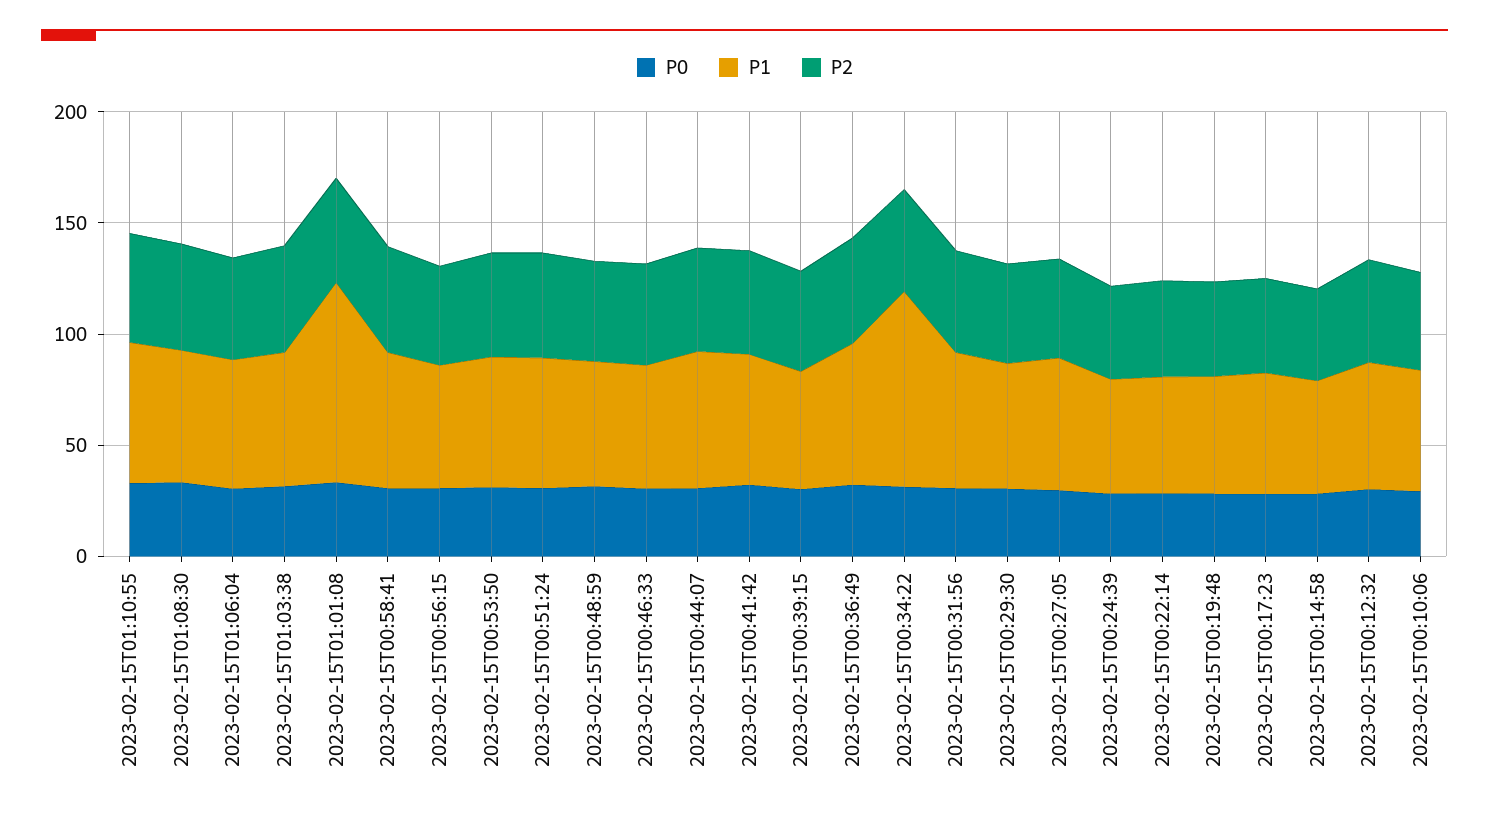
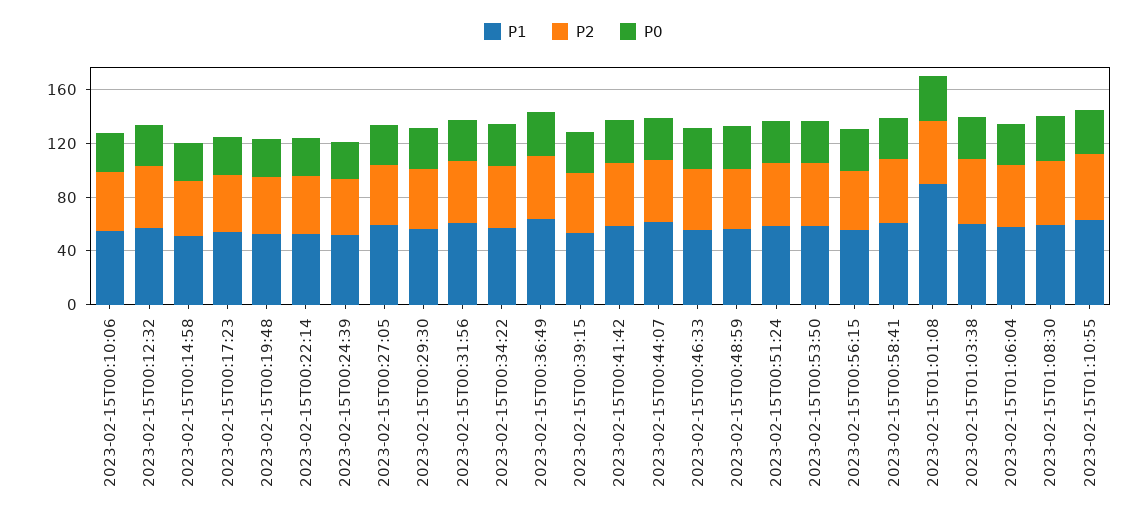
  {
    "P0": {
      "2023-02-15T01:10:55": 30,
      "2023-02-15T01:08:30": 30,
      "2023-02-15T01:06:04": 30,
      "2023-02-15T01:03:38": 30,
      "2023-02-15T01:01:08": 30,
      "2023-02-15T00:58:41": 30,
      "2023-02-15T00:56:15": 30,
      "2023-02-15T00:53:50": 30,
      "2023-02-15T00:51:24": 30,
      "2023-02-15T00:48:59": 30,
      "2023-02-15T00:46:33": 30,
      "2023-02-15T00:44:07": 30,
      "2023-02-15T00:41:42": 30,
      "2023-02-15T00:39:15": 30,
      "2023-02-15T00:36:49": 30,
      "2023-02-15T00:34:22": 30,
      "2023-02-15T00:31:56": 30,
      "2023-02-15T00:29:30": 30,
      "2023-02-15T00:27:05": 30,
      "2023-02-15T00:24:39": 30,
      "2023-02-15T00:22:14": 30,
      "2023-02-15T00:19:48": 30,
      "2023-02-15T00:17:23": 30,
      "2023-02-15T00:14:58": 30,
      "2023-02-15T00:12:32": 30,
      "2023-02-15T00:10:06": 30
    },
    "P1": {
      "2023-02-15T01:10:55": 60,
      "2023-02-15T01:08:30": 60,
      "2023-02-15T01:06:04": 60,
      "2023-02-15T01:03:38": 60,
      "2023-02-15T01:01:08": 90,
      "2023-02-15T00:58:41": 60,
      "2023-02-15T00:56:15": 60,
      "2023-02-15T00:53:50": 60,
      "2023-02-15T00:51:24": 60,
      "2023-02-15T00:48:59": 60,
      "2023-02-15T00:46:33": 60,
      "2023-02-15T00:44:07": 60,
      "2023-02-15T00:41:42": 60,
      "2023-02-15T00:39:15": 50,
      "2023-02-15T00:36:49": 60,
-     "2023-02-15T00:34:22": 90,
+     "2023-02-15T00:34:22": 60,
      "2023-02-15T00:31:56": 60,
      "2023-02-15T00:29:30": 60,
      "2023-02-15T00:27:05": 60,
      "2023-02-15T00:24:39": 50,
      "2023-02-15T00:22:14": 50,
      "2023-02-15T00:19:48": 50,
      "2023-02-15T00:17:23": 50,
      "2023-02-15T00:14:58": 50,
      "2023-02-15T00:12:32": 60,
      "2023-02-15T00:10:06": 50
    },
    "P2": {
      "2023-02-15T01:10:55": 50,
      "2023-02-15T01:08:30": 50,
      "2023-02-15T01:06:04": 50,
      "2023-02-15T01:03:38": 50,
      "2023-02-15T01:01:08": 50,
      "2023-02-15T00:58:41": 50,
      "2023-02-15T00:56:15": 40,
      "2023-02-15T00:53:50": 50,
      "2023-02-15T00:51:24": 50,
      "2023-02-15T00:48:59": 50,
      "2023-02-15T00:46:33": 50,
      "2023-02-15T00:44:07": 50,
      "2023-02-15T00:41:42": 50,
      "2023-02-15T00:39:15": 50,
      "2023-02-15T00:36:49": 50,
      "2023-02-15T00:34:22": 50,
      "2023-02-15T00:31:56": 50,
      "2023-02-15T00:29:30": 40,
      "2023-02-15T00:27:05": 40,
      "2023-02-15T00:24:39": 40,
      "2023-02-15T00:22:14": 40,
      "2023-02-15T00:19:48": 40,
      "2023-02-15T00:17:23": 40,
      "2023-02-15T00:14:58": 40,
      "2023-02-15T00:12:32": 50,
      "2023-02-15T00:10:06": 40
    }
  }

